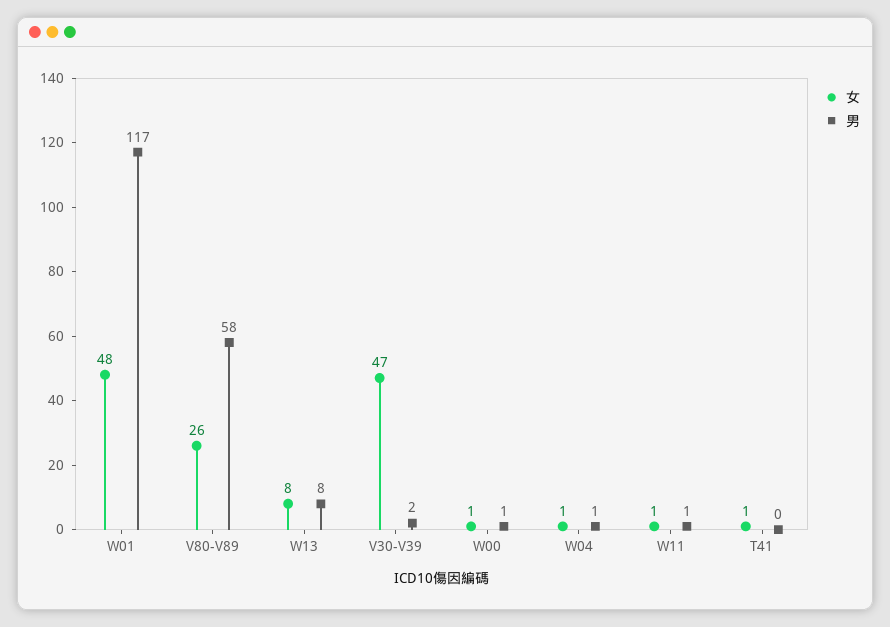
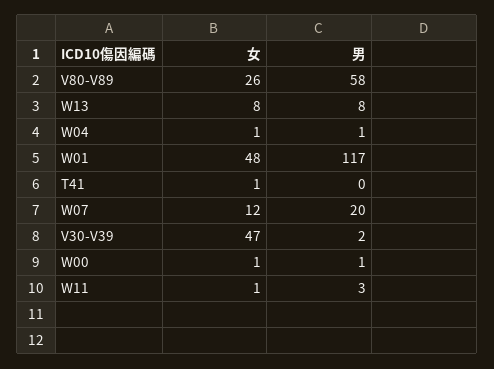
  {
    "女": {
      "W01": 48,
      "V80-V89": 26,
      "W13": 8,
      "V30-V39": 47,
      "W00": 1,
      "W04": 1,
      "W11": 1,
-     "T41": 1
+     "T41": 1,
+     "W07": 12
    },
    "男": {
      "W01": 117,
      "V80-V89": 58,
      "W13": 8,
      "V30-V39": 2,
      "W00": 1,
      "W04": 1,
-     "W11": 1,
+     "W11": 3,
-     "T41": 0
+     "T41": 0,
+     "W07": 20
    }
  }

